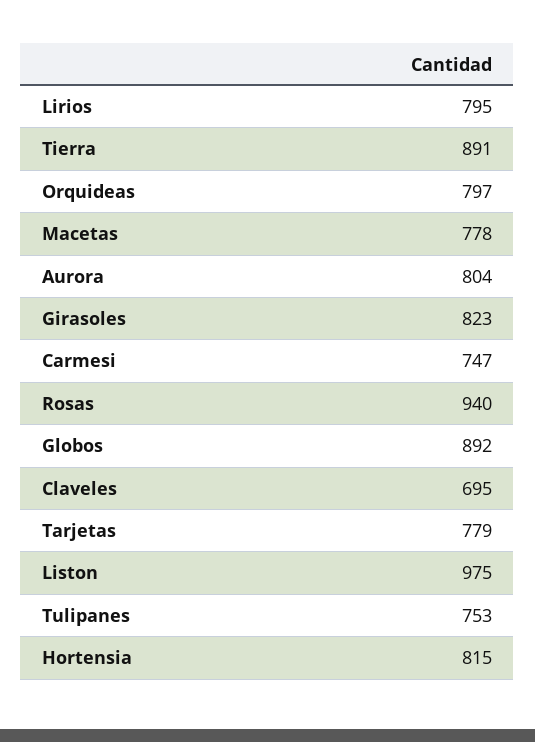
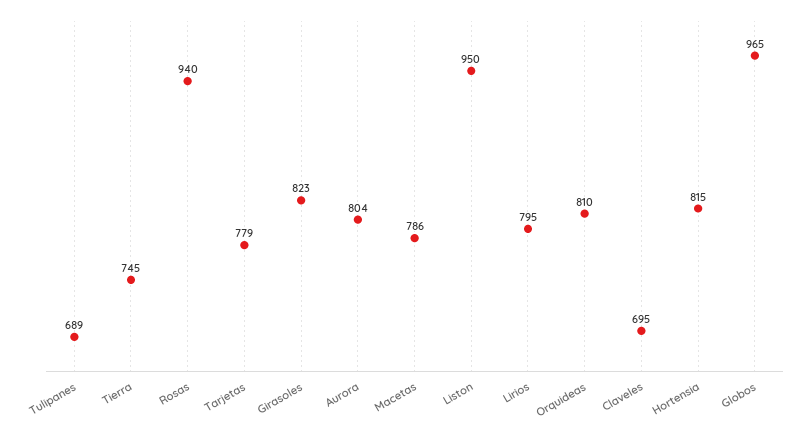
  {
    "Lirios": 795,
-   "Tierra": 891,
+   "Tierra": 745,
-   "Orquideas": 797,
+   "Orquideas": 810,
-   "Macetas": 778,
+   "Macetas": 786,
    "Aurora": 804,
    "Girasoles": 823,
-   "Carmesi": 747,
    "Rosas": 940,
-   "Globos": 892,
+   "Globos": 965,
    "Claveles": 695,
    "Tarjetas": 779,
-   "Liston": 975,
+   "Liston": 950,
-   "Tulipanes": 753,
+   "Tulipanes": 689,
    "Hortensia": 815
  }

